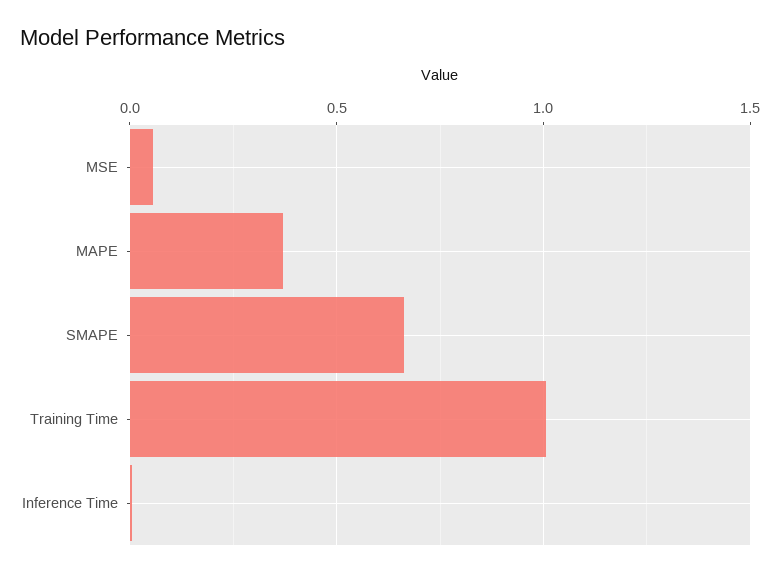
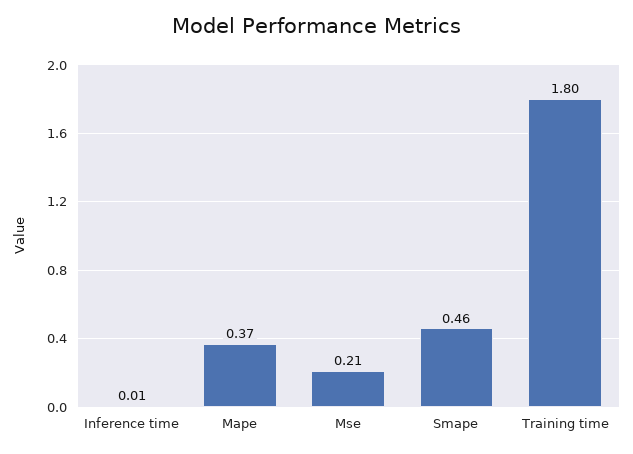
  {
-   "MSE": 0.05,
+   "MSE": 0.21,
    "MAPE": 0.37,
-   "SMAPE": 0.65,
+   "SMAPE": 0.46,
-   "Training Time": 1,
+   "Training Time": 1.8,
    "Inference Time": 0.01
  }

